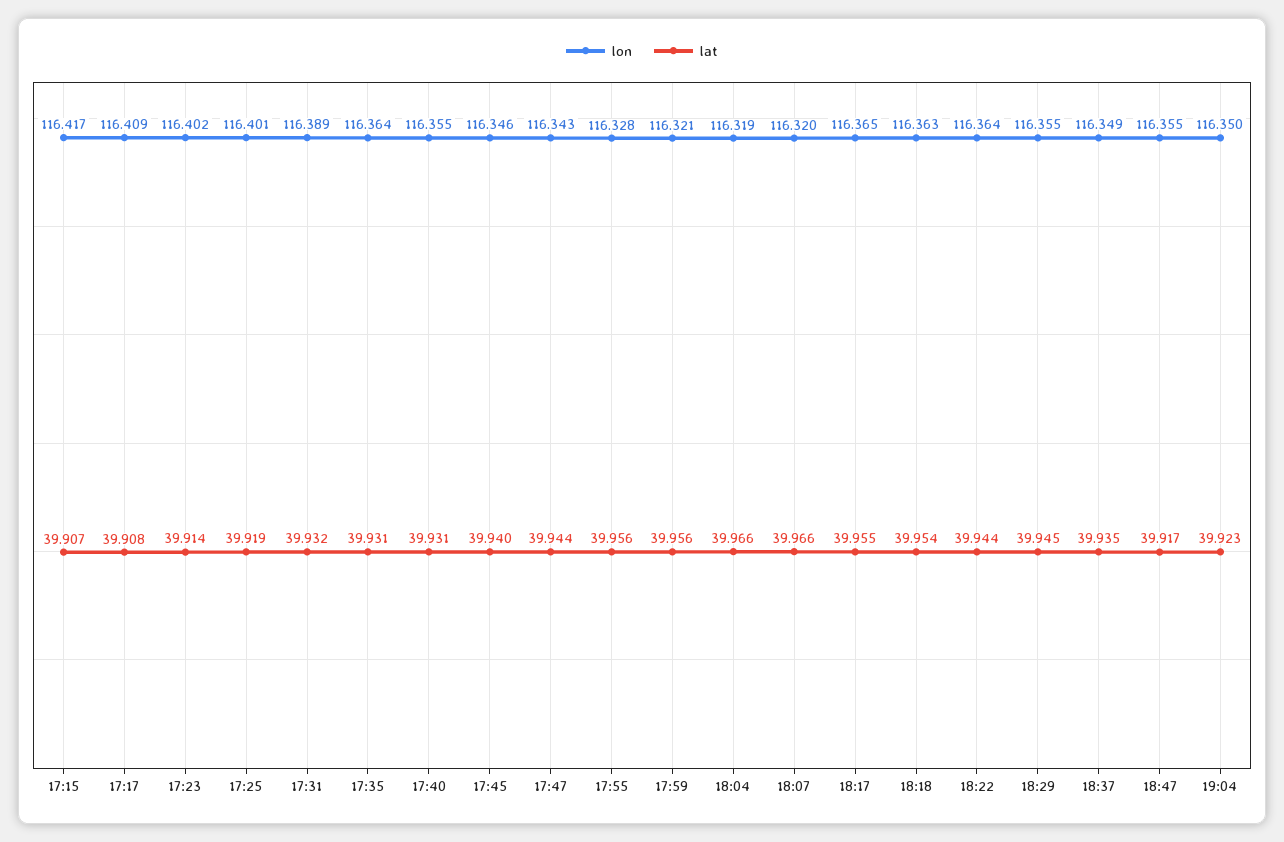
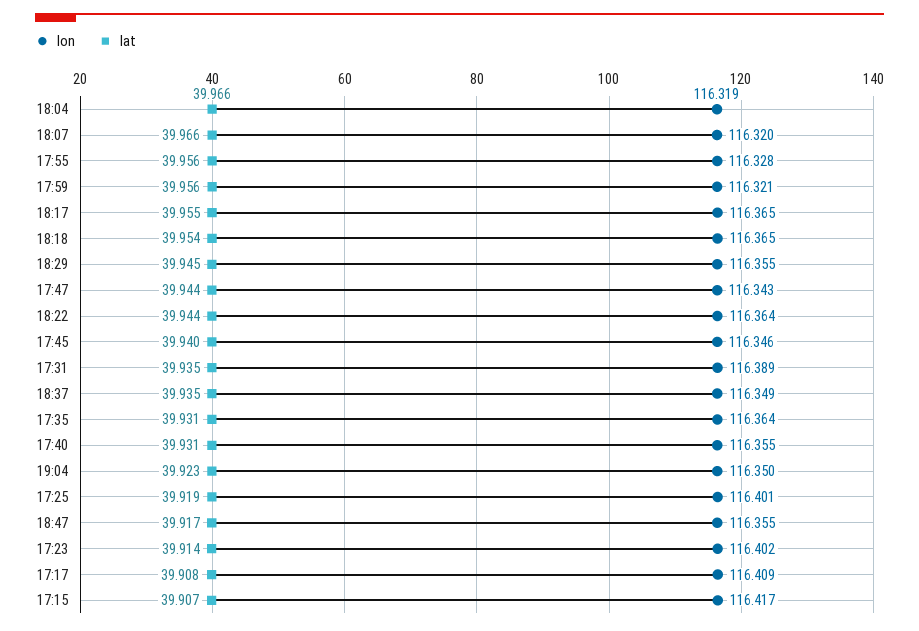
  {
    "lon": {
      "17:15": 116.417,
      "17:17": 116.409,
      "17:23": 116.402,
      "17:25": 116.401,
      "17:31": 116.389,
      "17:35": 116.364,
      "17:40": 116.355,
      "17:45": 116.346,
      "17:47": 116.343,
      "17:55": 116.328,
      "17:59": 116.321,
      "18:04": 116.319,
      "18:07": 116.32,
      "18:17": 116.365,
-     "18:18": 116.363,
+     "18:18": 116.365,
      "18:22": 116.364,
      "18:29": 116.355,
      "18:37": 116.349,
      "18:47": 116.355,
      "19:04": 116.35
    },
    "lat": {
      "17:15": 39.907,
      "17:17": 39.908,
      "17:23": 39.914,
      "17:25": 39.919,
-     "17:31": 39.932,
+     "17:31": 39.935,
      "17:35": 39.931,
      "17:40": 39.931,
      "17:45": 39.94,
      "17:47": 39.944,
      "17:55": 39.956,
      "17:59": 39.956,
      "18:04": 39.966,
      "18:07": 39.966,
      "18:17": 39.955,
      "18:18": 39.954,
      "18:22": 39.944,
      "18:29": 39.945,
      "18:37": 39.935,
      "18:47": 39.917,
      "19:04": 39.923
    }
  }

